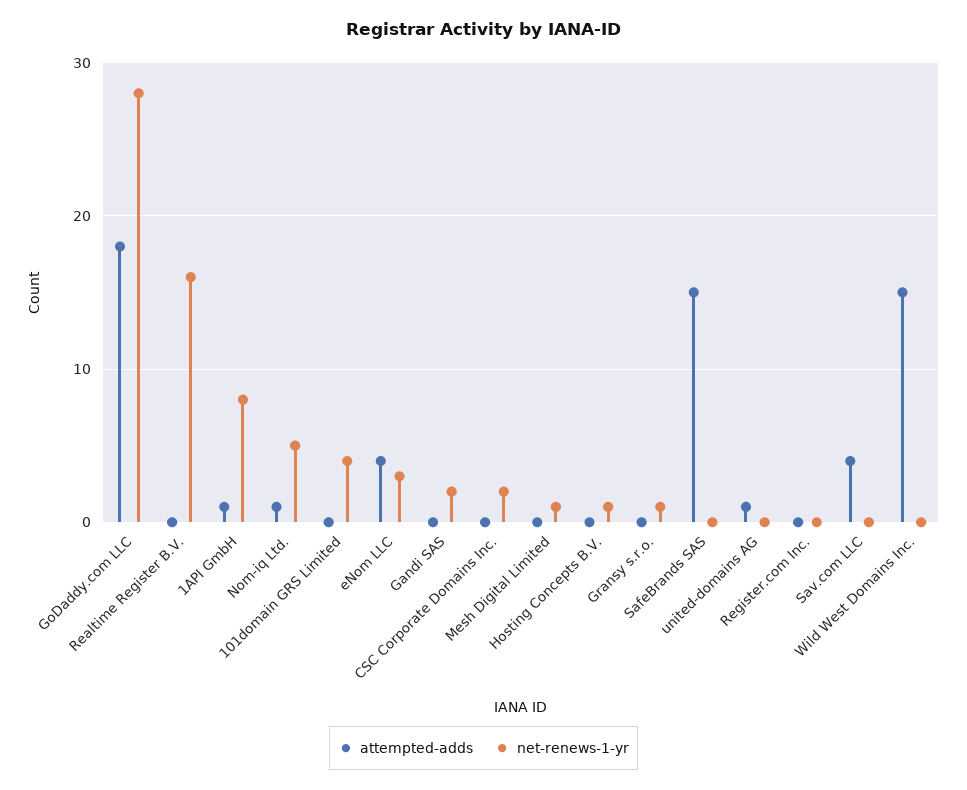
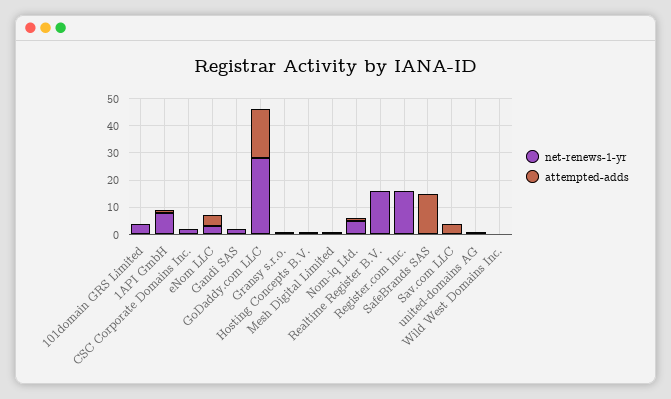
  {
    "attempted-adds": {
      "GoDaddy.com LLC": 18,
      "Realtime Register B.V.": 0,
      "1API GmbH": 1,
      "Nom-iq Ltd.": 1,
      "101domain GRS Limited": 0,
      "eNom LLC": 4,
      "Gandi SAS": 0,
      "CSC Corporate Domains Inc.": 0,
      "Mesh Digital Limited": 0,
      "Hosting Concepts B.V.": 0,
      "Gransy s.r.o.": 0,
      "SafeBrands SAS": 15,
      "united-domains AG": 1,
      "Register.com Inc.": 0,
      "Sav.com LLC": 4,
-     "Wild West Domains Inc.": 15
+     "Wild West Domains Inc.": 0
    },
    "net-renews-1-yr": {
      "GoDaddy.com LLC": 28,
      "Realtime Register B.V.": 16,
      "1API GmbH": 8,
      "Nom-iq Ltd.": 5,
      "101domain GRS Limited": 4,
      "eNom LLC": 3,
      "Gandi SAS": 2,
      "CSC Corporate Domains Inc.": 2,
      "Mesh Digital Limited": 1,
      "Hosting Concepts B.V.": 1,
      "Gransy s.r.o.": 1,
      "SafeBrands SAS": 0,
      "united-domains AG": 0,
-     "Register.com Inc.": 0,
+     "Register.com Inc.": 15,
      "Sav.com LLC": 0,
      "Wild West Domains Inc.": 0
    }
  }

